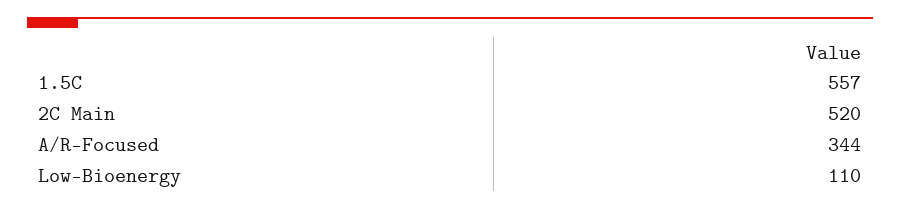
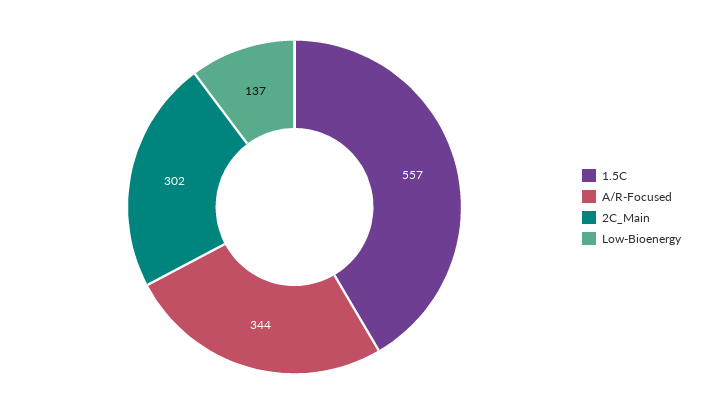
  {
    "1.5C": 557,
-   "2C Main": 520,
+   "2C Main": 302,
    "A/R-Focused": 344,
-   "Low-Bioenergy": 110
+   "Low-Bioenergy": 137
  }

